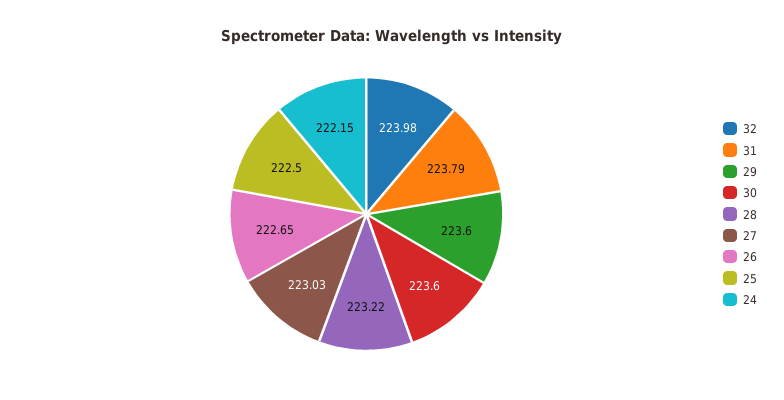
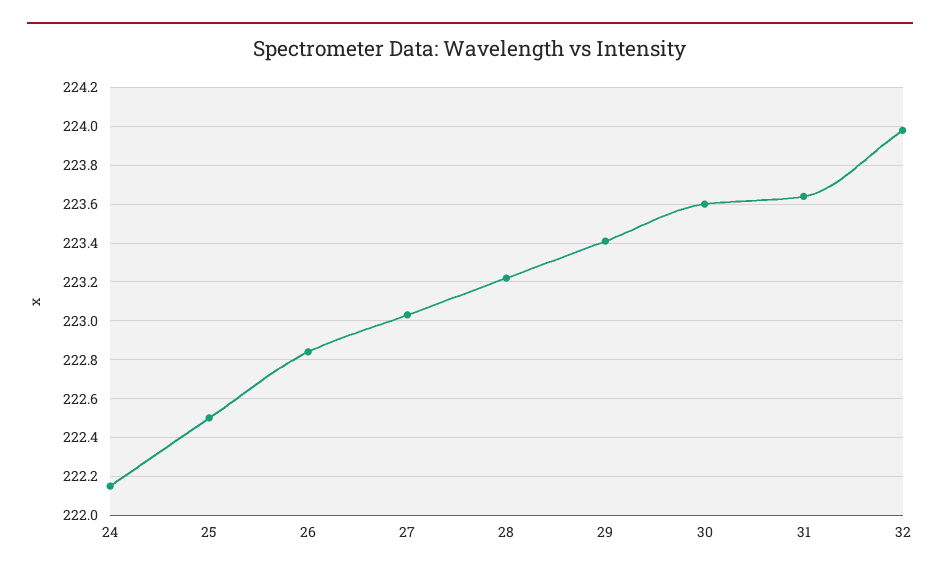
  {
    "32": 223.98,
-   "31": 223.79,
+   "31": 223.65,
-   "29": 223.6,
+   "29": 223.4,
    "30": 223.6,
    "28": 223.22,
    "27": 223.03,
-   "26": 222.65,
+   "26": 222.85,
    "25": 222.5,
    "24": 222.15
  }

